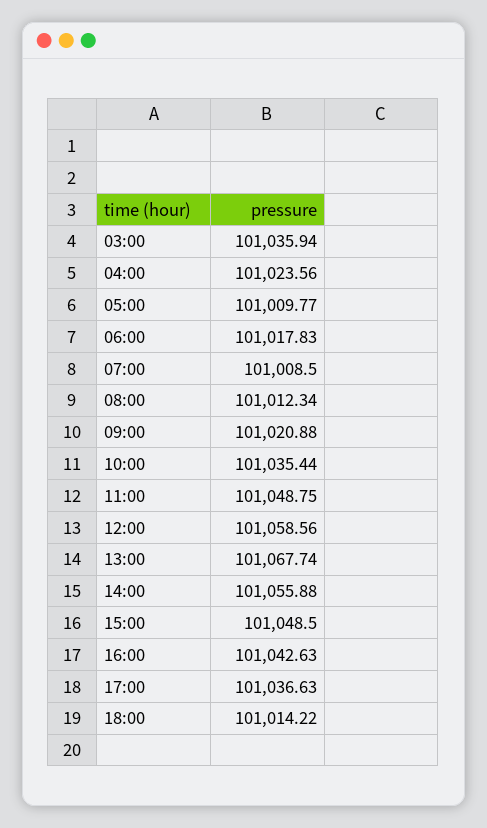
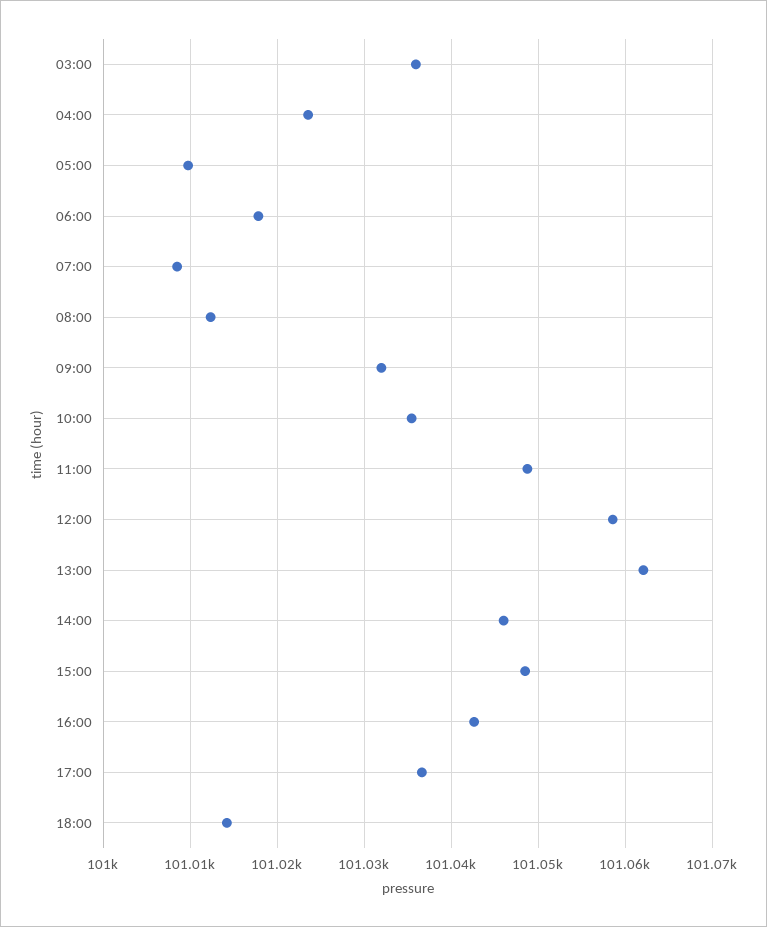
  {
    "03:00": 101035.94,
    "04:00": 101023.56,
    "05:00": 101009.77,
    "06:00": 101017.83,
    "07:00": 101008.5,
    "08:00": 101012.34,
-   "09:00": 101020.88,
+   "09:00": 101032,
    "10:00": 101035.44,
    "11:00": 101048.75,
    "12:00": 101058.56,
-   "13:00": 101067.74,
+   "13:00": 101062,
-   "14:00": 101055.88,
+   "14:00": 101046,
    "15:00": 101048.5,
    "16:00": 101042.63,
    "17:00": 101036.63,
    "18:00": 101014.22
  }

